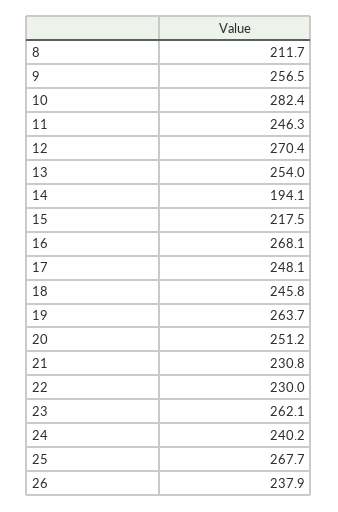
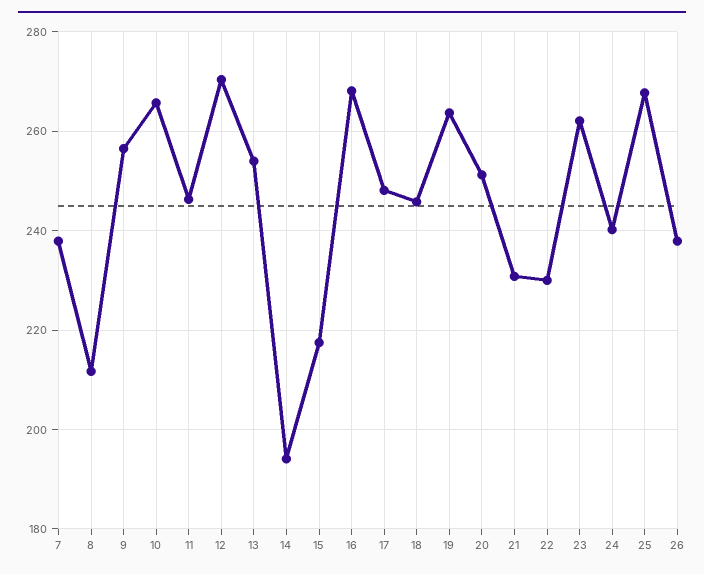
  {
    "8": 211.7,
    "9": 256.5,
-   "10": 282.4,
+   "10": 266,
    "11": 246.3,
    "12": 270.4,
    "13": 254,
    "14": 194.1,
    "15": 217.5,
    "16": 268.1,
    "17": 248.1,
    "18": 245.8,
    "19": 263.7,
    "20": 251.2,
    "21": 230.8,
    "22": 230,
    "23": 262.1,
    "24": 240.2,
    "25": 267.7,
-   "26": 237.9
+   "26": 237.9,
+   "7": 238
  }

